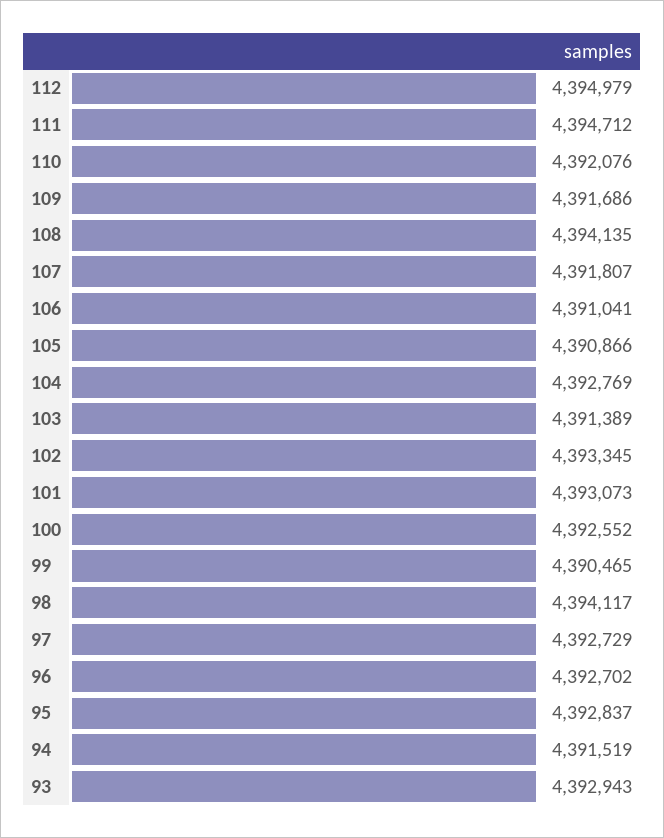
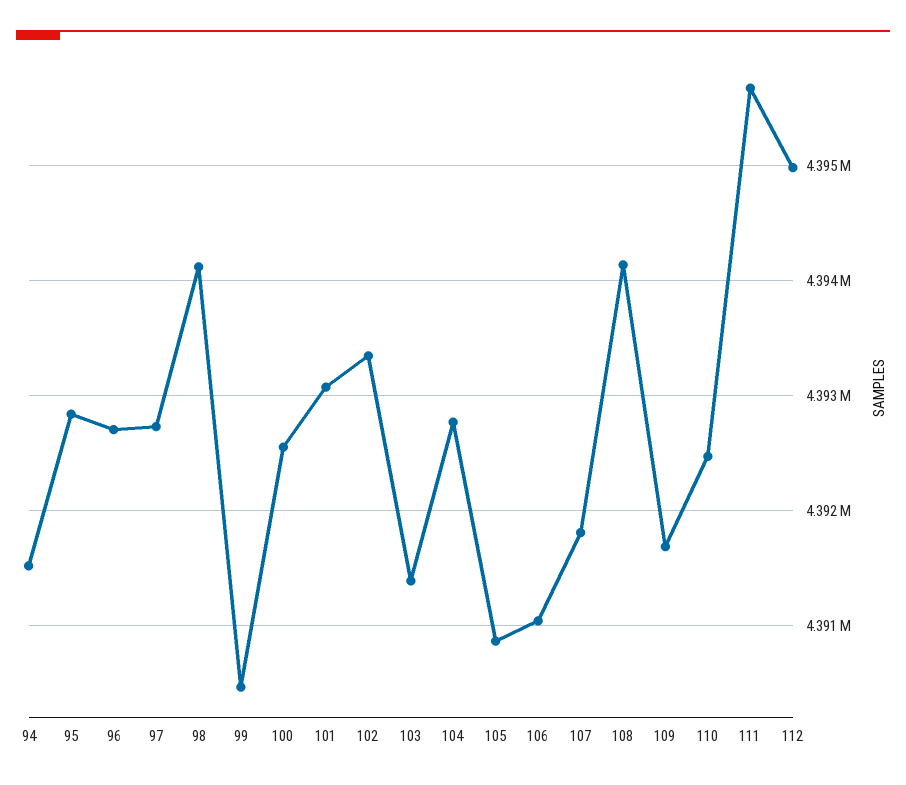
  {
    "112": 4394979,
-   "111": 4394712,
+   "111": 4395700,
-   "110": 4392076,
+   "110": 4392500,
    "109": 4391686,
    "108": 4394135,
    "107": 4391807,
    "106": 4391041,
    "105": 4390866,
    "104": 4392769,
    "103": 4391389,
    "102": 4393345,
    "101": 4393073,
    "100": 4392552,
    "99": 4390465,
    "98": 4394117,
    "97": 4392729,
    "96": 4392702,
    "95": 4392837,
-   "94": 4391519,
+   "94": 4391519
-   "93": 4392943
  }

